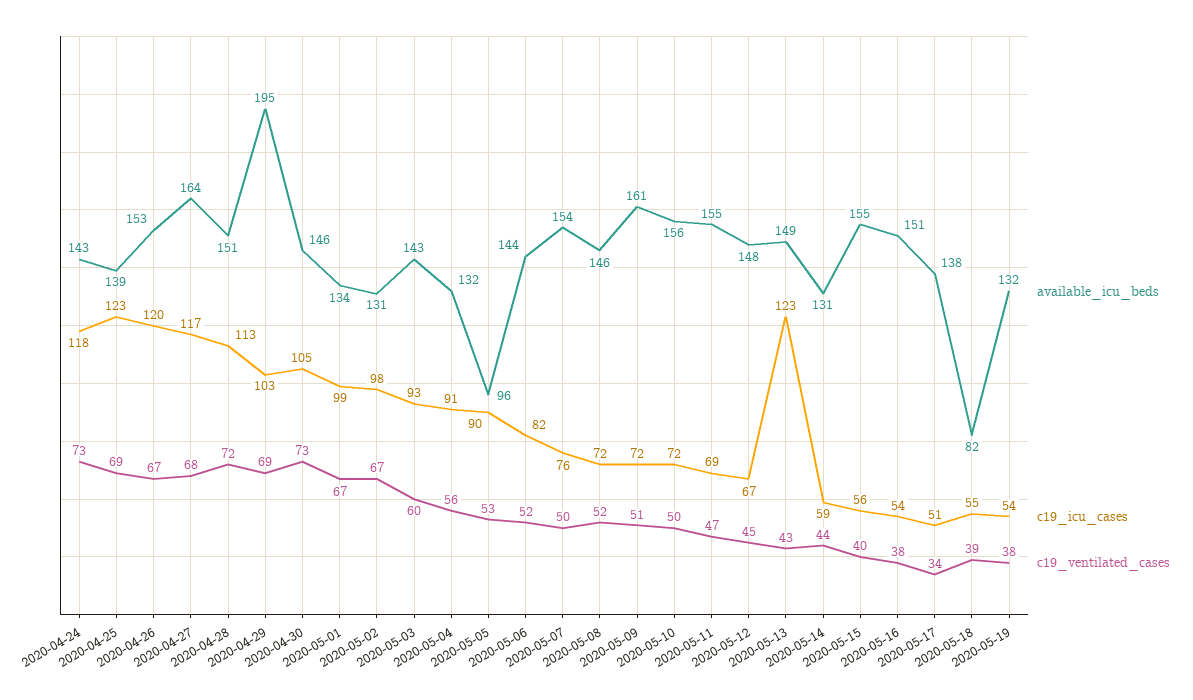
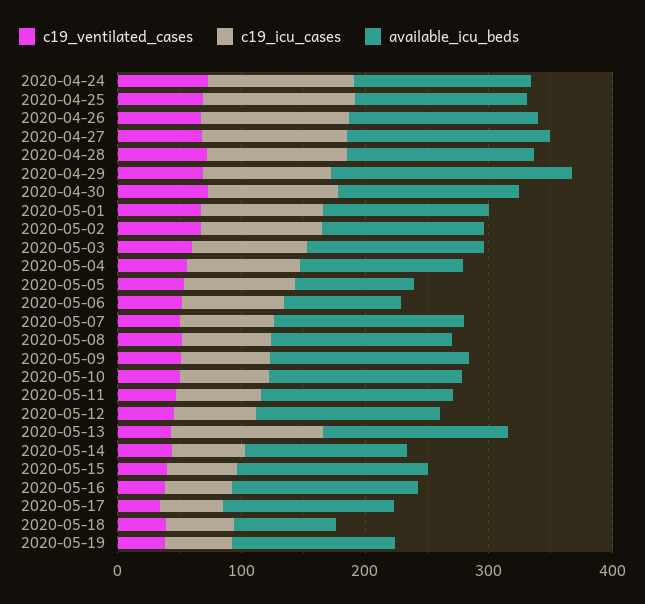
  {
    "available_icu_beds": {
      "2020-04-24": 143,
      "2020-04-25": 139,
      "2020-04-26": 153,
      "2020-04-27": 164,
      "2020-04-28": 151,
      "2020-04-29": 195,
      "2020-04-30": 146,
      "2020-05-01": 134,
      "2020-05-02": 131,
      "2020-05-03": 143,
      "2020-05-04": 132,
      "2020-05-05": 96,
-     "2020-05-06": 144,
+     "2020-05-06": 100,
      "2020-05-07": 154,
      "2020-05-08": 146,
      "2020-05-09": 161,
      "2020-05-10": 156,
      "2020-05-11": 155,
      "2020-05-12": 148,
      "2020-05-13": 149,
      "2020-05-14": 131,
      "2020-05-15": 155,
      "2020-05-16": 151,
      "2020-05-17": 138,
      "2020-05-18": 82,
      "2020-05-19": 132
    },
    "c19_icu_cases": {
      "2020-04-24": 118,
      "2020-04-25": 123,
      "2020-04-26": 120,
      "2020-04-27": 117,
      "2020-04-28": 113,
      "2020-04-29": 103,
      "2020-04-30": 105,
      "2020-05-01": 99,
      "2020-05-02": 98,
      "2020-05-03": 93,
      "2020-05-04": 91,
      "2020-05-05": 90,
      "2020-05-06": 82,
      "2020-05-07": 76,
      "2020-05-08": 72,
      "2020-05-09": 72,
      "2020-05-10": 72,
      "2020-05-11": 69,
      "2020-05-12": 67,
      "2020-05-13": 123,
      "2020-05-14": 59,
      "2020-05-15": 56,
      "2020-05-16": 54,
      "2020-05-17": 51,
      "2020-05-18": 55,
      "2020-05-19": 54
    },
    "c19_ventilated_cases": {
      "2020-04-24": 73,
      "2020-04-25": 69,
      "2020-04-26": 67,
      "2020-04-27": 68,
      "2020-04-28": 72,
      "2020-04-29": 69,
      "2020-04-30": 73,
      "2020-05-01": 67,
      "2020-05-02": 67,
      "2020-05-03": 60,
      "2020-05-04": 56,
      "2020-05-05": 53,
      "2020-05-06": 52,
      "2020-05-07": 50,
      "2020-05-08": 52,
      "2020-05-09": 51,
      "2020-05-10": 50,
      "2020-05-11": 47,
      "2020-05-12": 45,
      "2020-05-13": 43,
      "2020-05-14": 44,
      "2020-05-15": 40,
      "2020-05-16": 38,
      "2020-05-17": 34,
      "2020-05-18": 39,
      "2020-05-19": 38
    }
  }

